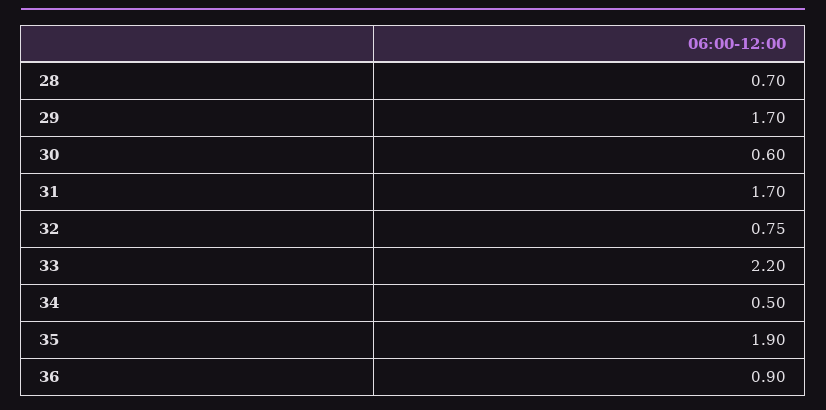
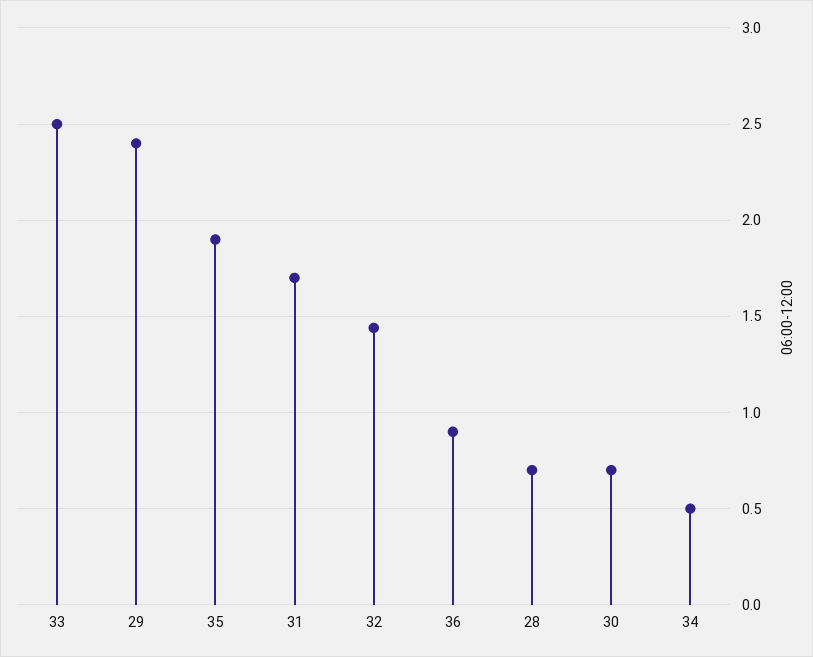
  {
    "28": 0.7,
-   "29": 1.7,
+   "29": 2.4,
-   "30": 0.6,
+   "30": 0.7,
    "31": 1.7,
-   "32": 0.75,
+   "32": 1.45,
-   "33": 2.2,
+   "33": 2.5,
    "34": 0.5,
    "35": 1.9,
    "36": 0.9
  }

